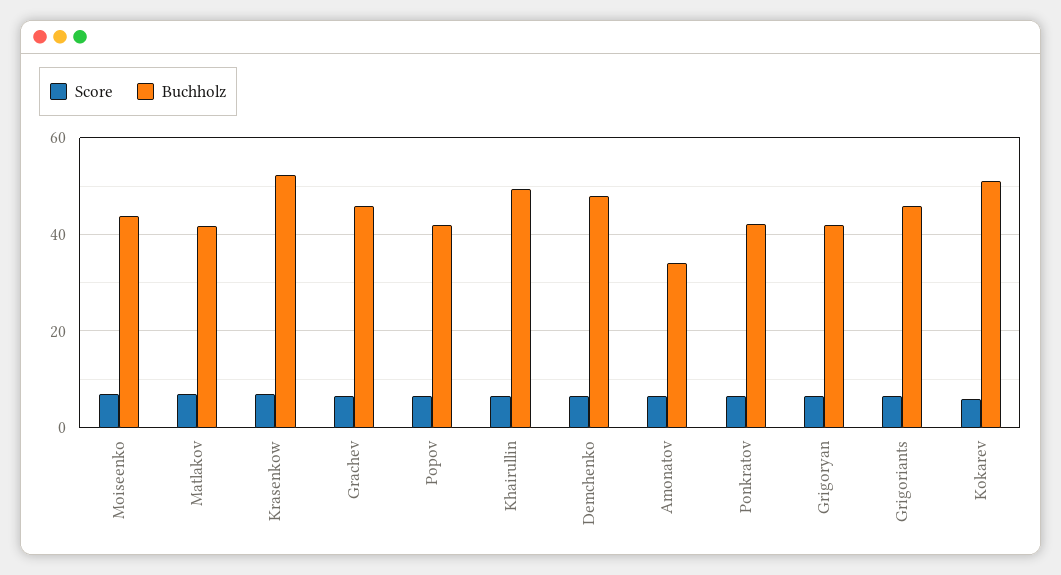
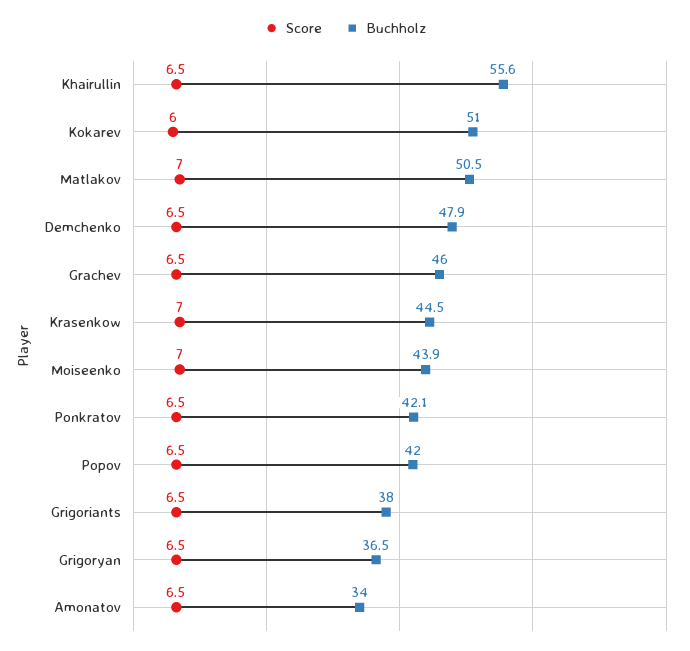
  {
    "Score": {
      "Moiseenko": 7,
      "Matlakov": 7,
      "Krasenkow": 7,
      "Grachev": 6.5,
      "Popov": 6.5,
      "Khairullin": 6.5,
      "Demchenko": 6.5,
      "Amonatov": 6.5,
      "Ponkratov": 6.5,
      "Grigoryan": 6.5,
      "Grigoriants": 6.5,
      "Kokarev": 6
    },
    "Buchholz": {
      "Moiseenko": 43.9,
-     "Matlakov": 42,
+     "Matlakov": 50.5,
-     "Krasenkow": 52,
+     "Krasenkow": 44.5,
      "Grachev": 46,
      "Popov": 42,
-     "Khairullin": 50,
+     "Khairullin": 55.6,
      "Demchenko": 47.9,
      "Amonatov": 34,
      "Ponkratov": 42.1,
-     "Grigoryan": 42,
+     "Grigoryan": 36.5,
-     "Grigoriants": 46,
+     "Grigoriants": 38,
      "Kokarev": 51
    }
  }

